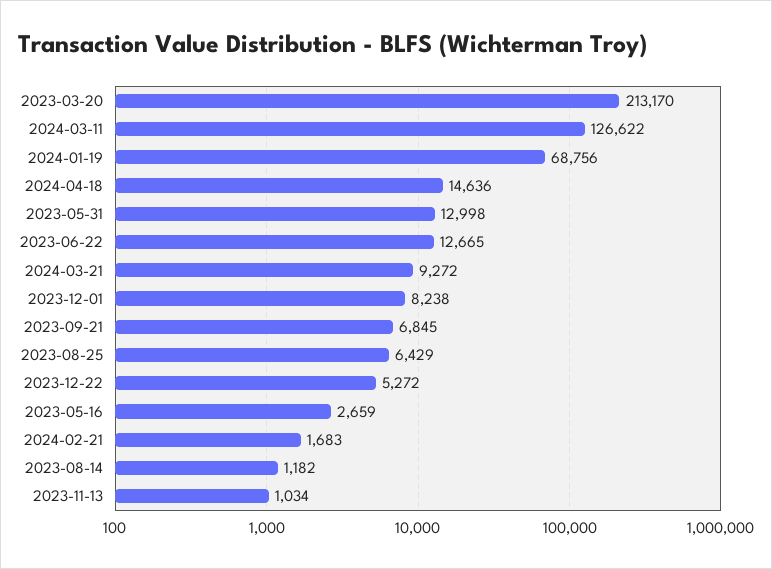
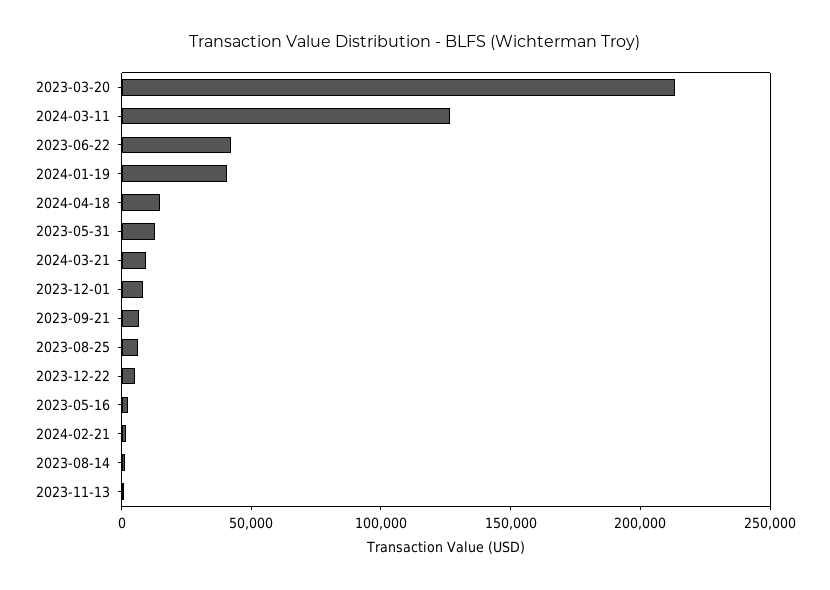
  {
    "2023-03-20": 213170,
    "2024-03-11": 126622,
-   "2024-01-19": 68756,
+   "2024-01-19": 40000,
    "2024-04-18": 14636,
    "2023-05-31": 12998,
-   "2023-06-22": 12665,
+   "2023-06-22": 40000,
    "2024-03-21": 9272,
    "2023-12-01": 8238,
    "2023-09-21": 6845,
    "2023-08-25": 6429,
    "2023-12-22": 5272,
    "2023-05-16": 2659,
    "2024-02-21": 1683,
    "2023-08-14": 1182,
    "2023-11-13": 1034
  }

